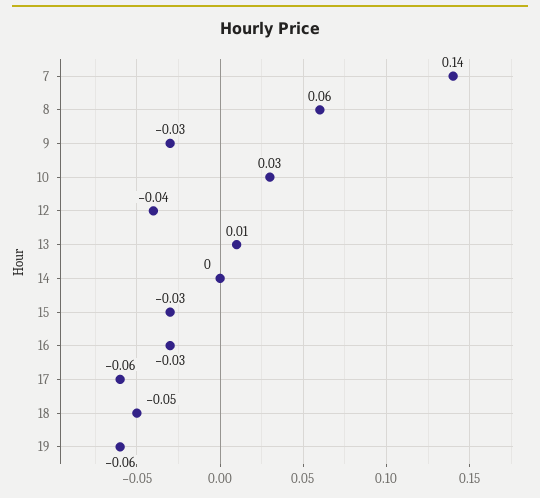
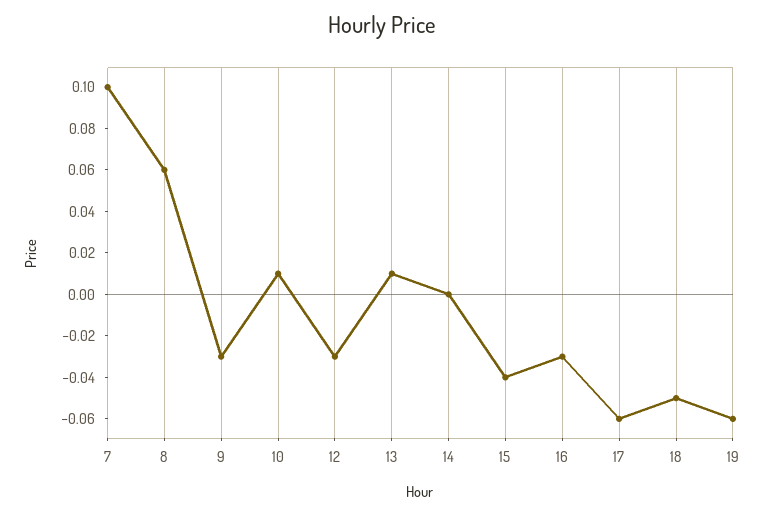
  {
-   "7": 0.14,
+   "7": 0.1,
    "8": 0.06,
    "9": -0.03,
-   "10": 0.03,
+   "10": 0.01,
-   "12": -0.04,
+   "12": -0.03,
    "13": 0.01,
    "14": 0,
-   "15": -0.03,
+   "15": -0.04,
    "16": -0.03,
    "17": -0.06,
    "18": -0.05,
    "19": -0.06
  }

